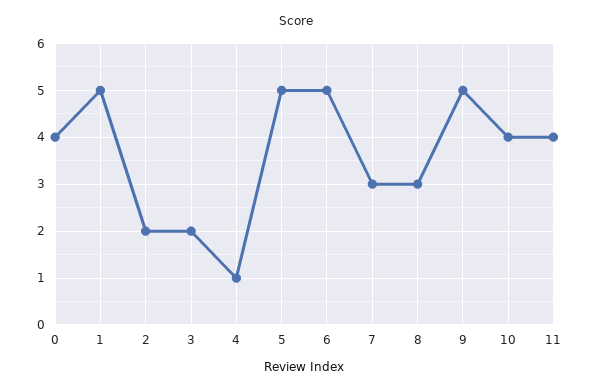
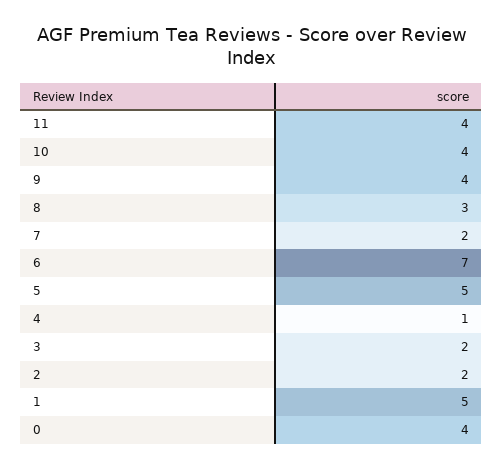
  {
    "0": 4,
    "1": 5,
    "2": 2,
    "3": 2,
    "4": 1,
    "5": 5,
-   "6": 5,
+   "6": 7,
-   "7": 3,
+   "7": 2,
    "8": 3,
-   "9": 5,
+   "9": 4,
    "10": 4,
    "11": 4
  }

